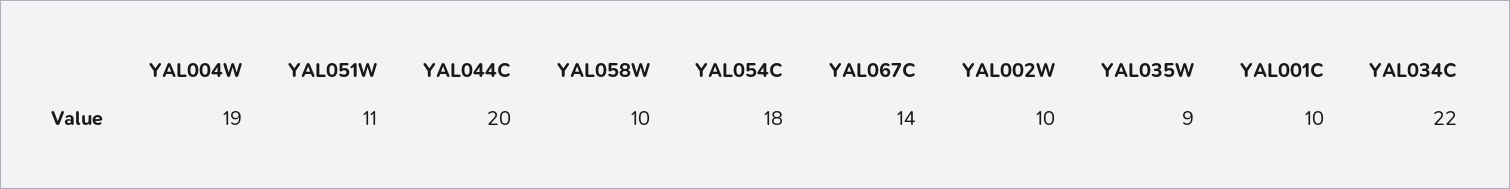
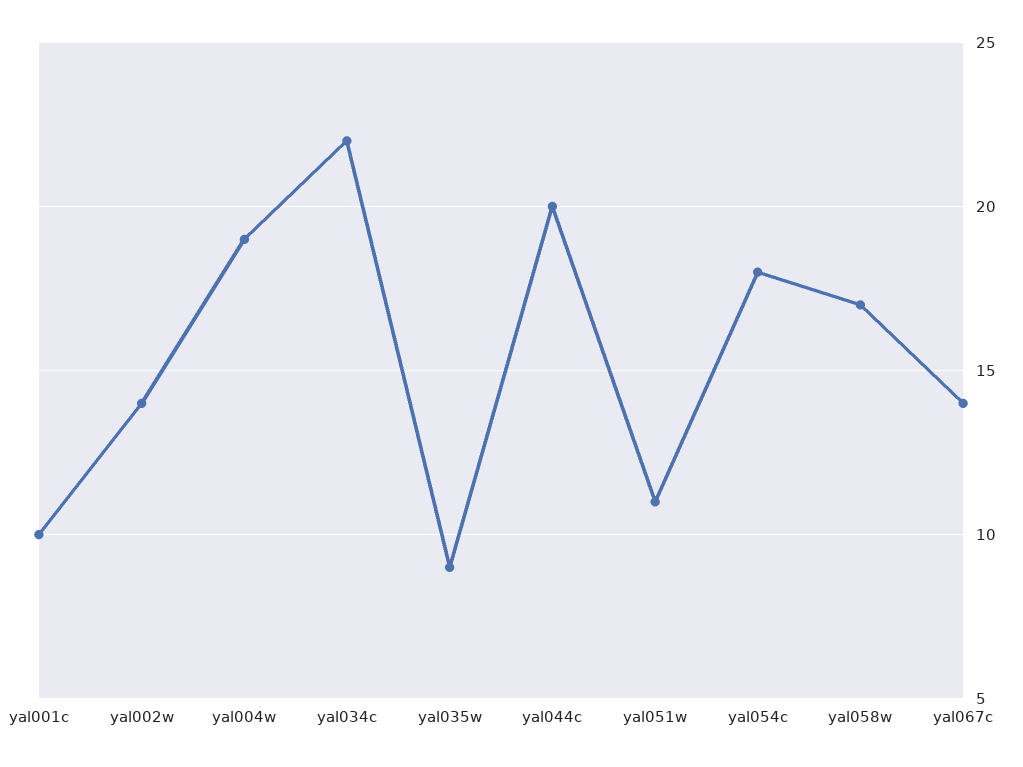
  {
    "YAL004W": 19,
    "YAL051W": 11,
    "YAL044C": 20,
-   "YAL058W": 10,
+   "YAL058W": 17,
    "YAL054C": 18,
    "YAL067C": 14,
-   "YAL002W": 10,
+   "YAL002W": 14,
    "YAL035W": 9,
    "YAL001C": 10,
    "YAL034C": 22
  }

